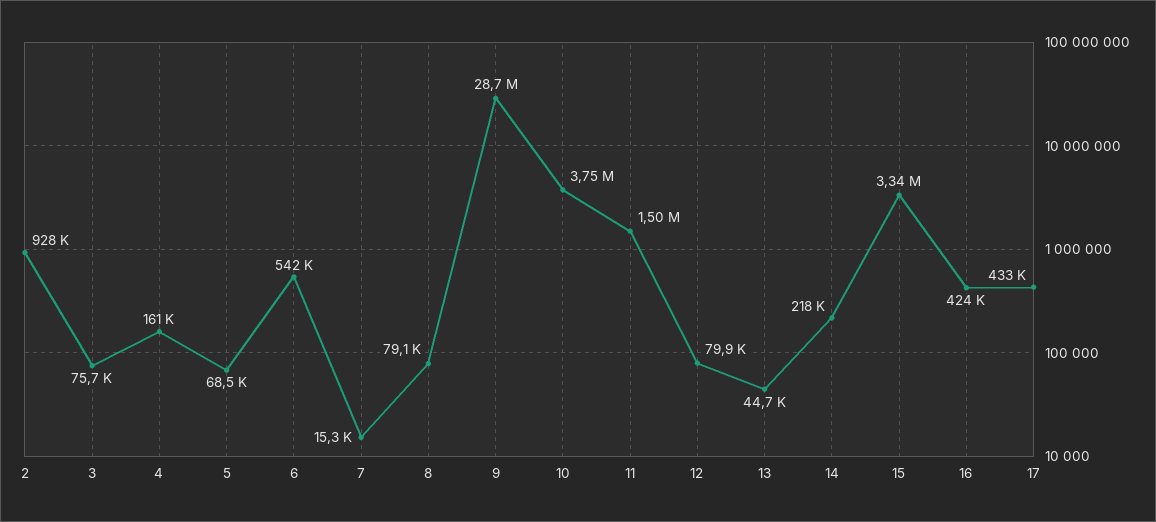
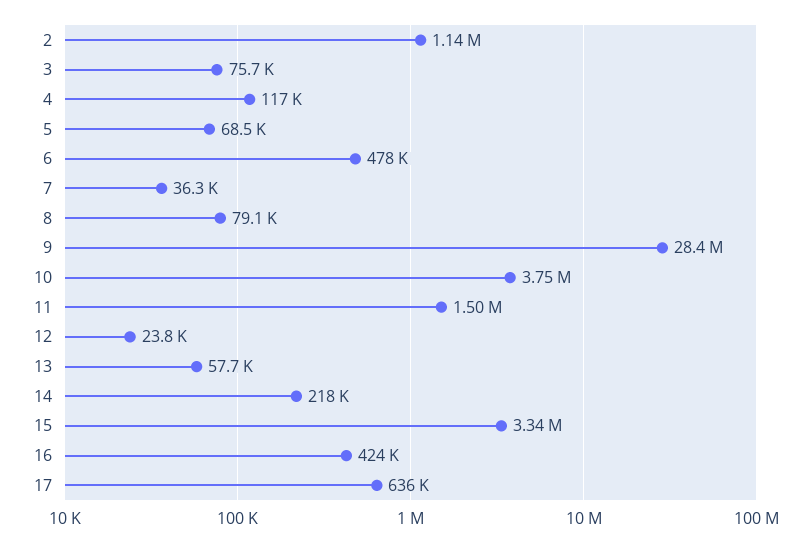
  {
-   "2": 928000,
+   "2": 1140000,
    "3": 75700,
-   "4": 161000,
+   "4": 117000,
    "5": 68500,
-   "6": 542000,
+   "6": 478000,
-   "7": 15300,
+   "7": 36300,
    "8": 79100,
-   "9": 28700000,
+   "9": 28400000,
    "10": 3750000,
    "11": 1500000,
-   "12": 79900,
+   "12": 23800,
-   "13": 44700,
+   "13": 57700,
    "14": 218000,
    "15": 3340000,
    "16": 424000,
-   "17": 433000
+   "17": 636000
  }

